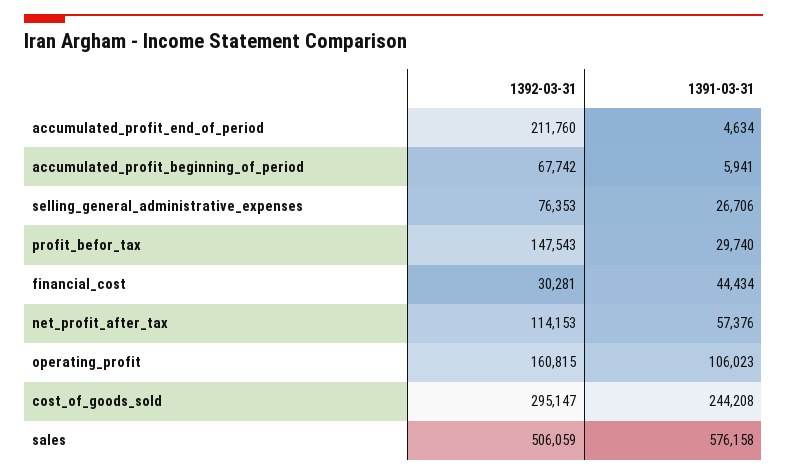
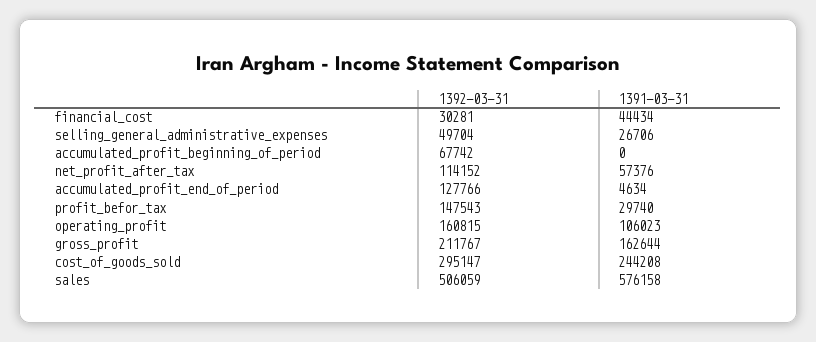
  {
    "1392-03-31": {
-     "accumulated_profit_end_of_period": 211760,
+     "accumulated_profit_end_of_period": 127766,
      "accumulated_profit_beginning_of_period": 67742,
-     "selling_general_administrative_expenses": 76353,
+     "selling_general_administrative_expenses": 49704,
      "profit_befor_tax": 147543,
      "financial_cost": 30281,
-     "net_profit_after_tax": 114153,
+     "net_profit_after_tax": 114152,
      "operating_profit": 160815,
      "cost_of_goods_sold": 295147,
-     "sales": 506059
+     "sales": 506059,
+     "gross_profit": 211767
    },
    "1391-03-31": {
      "accumulated_profit_end_of_period": 4634,
-     "accumulated_profit_beginning_of_period": 5941,
+     "accumulated_profit_beginning_of_period": 0,
      "selling_general_administrative_expenses": 26706,
      "profit_befor_tax": 29740,
      "financial_cost": 44434,
      "net_profit_after_tax": 57376,
      "operating_profit": 106023,
      "cost_of_goods_sold": 244208,
-     "sales": 576158
+     "sales": 576158,
+     "gross_profit": 162644
    }
  }

